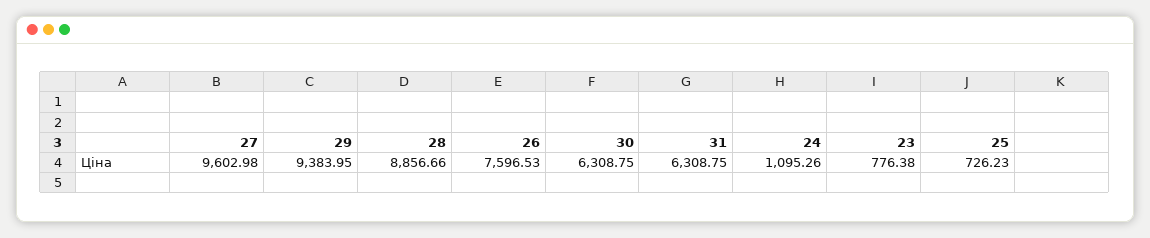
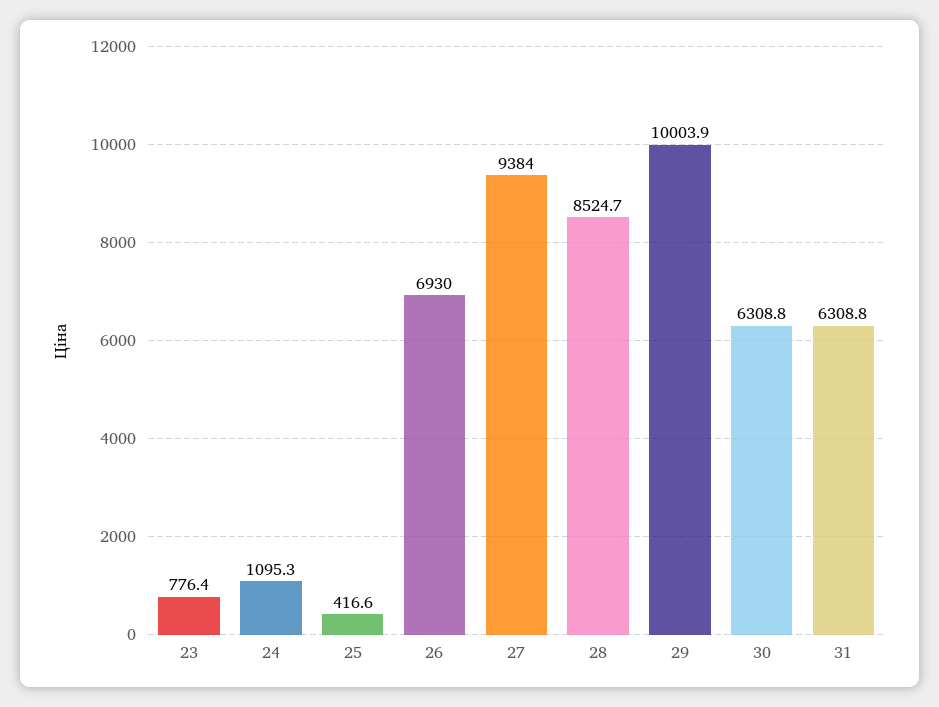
  {
-   "27": 9602.98,
+   "27": 9384,
-   "29": 9383.95,
+   "29": 10003.9,
-   "28": 8856.66,
+   "28": 8524.7,
-   "26": 7596.53,
+   "26": 6930,
    "30": 6308.75,
    "31": 6308.75,
    "24": 1095.26,
    "23": 776.38,
-   "25": 726.23
+   "25": 416.6
  }

